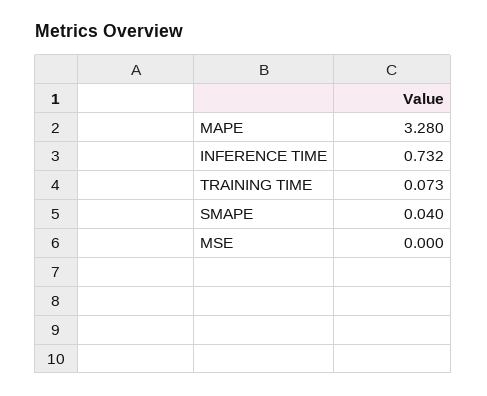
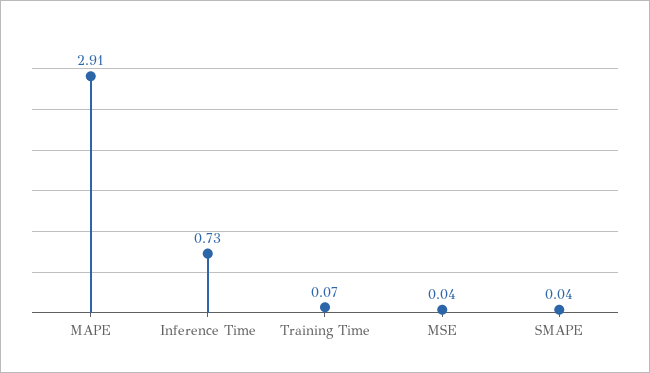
  {
-   "MAPE": 3.28,
+   "MAPE": 2.91,
    "INFERENCE TIME": 0.732,
    "TRAINING TIME": 0.073,
    "SMAPE": 0.04,
-   "MSE": 0
+   "MSE": 0.04
  }

